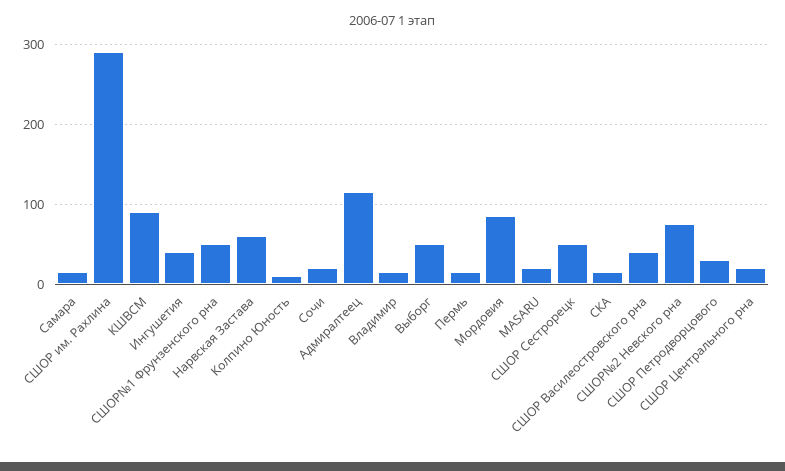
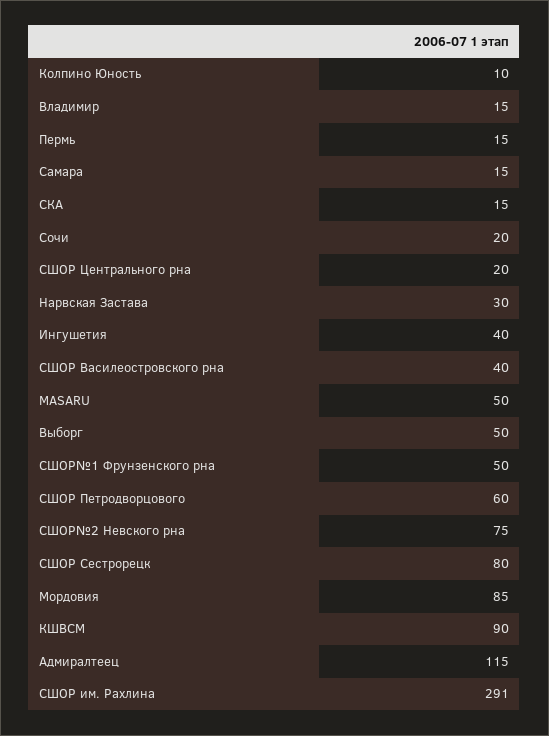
  {
    "Самара": 15,
    "СШОР им. Рахлина": 291,
    "КШВСМ": 90,
    "Ингушетия": 40,
    "СШОР№1 Фрунзенского рна": 50,
-   "Нарвская Застава": 60,
+   "Нарвская Застава": 30,
    "Колпино Юность": 10,
    "Сочи": 20,
    "Адмиралтеец": 115,
    "Владимир": 15,
    "Выборг": 50,
    "Пермь": 15,
    "Мордовия": 85,
-   "MASARU": 20,
+   "MASARU": 50,
-   "СШОР Сестрорецк": 50,
+   "СШОР Сестрорецк": 80,
    "СКА": 15,
    "СШОР Василеостровского рна": 40,
    "СШОР№2 Невского рна": 75,
-   "СШОР Петродворцового": 30,
+   "СШОР Петродворцового": 60,
    "СШОР Центрального рна": 20
  }

